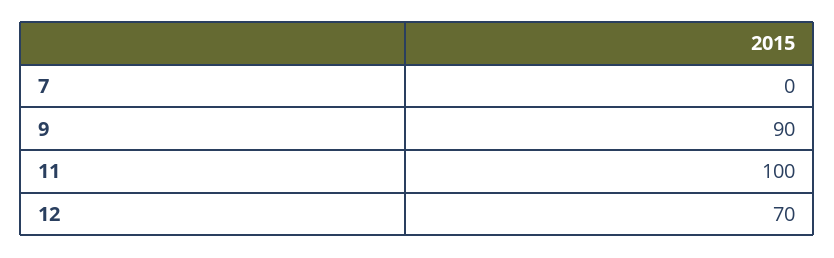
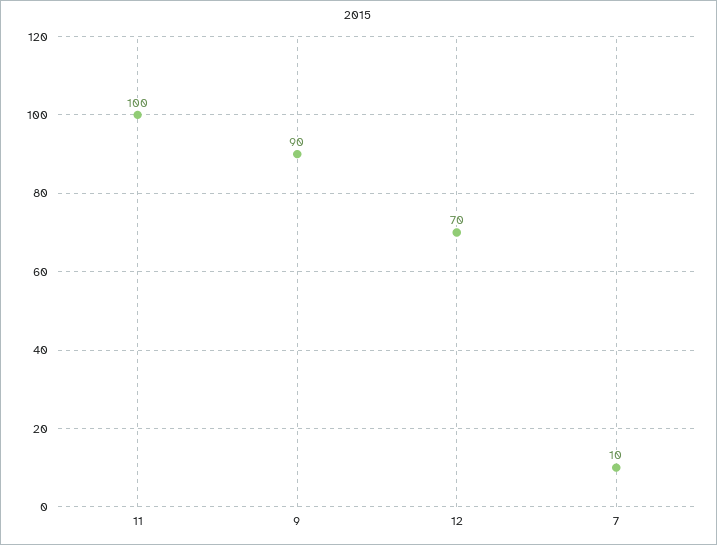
  {
-   "7": 0,
+   "7": 10,
    "9": 90,
    "11": 100,
    "12": 70
  }

